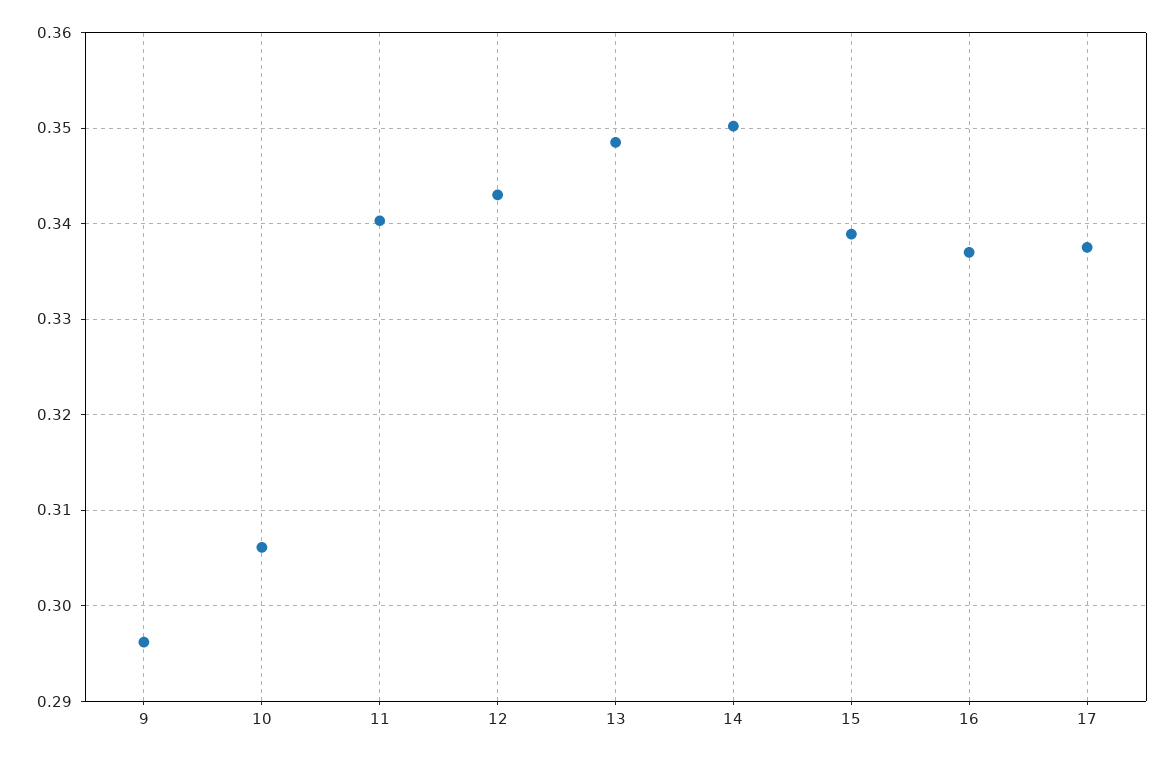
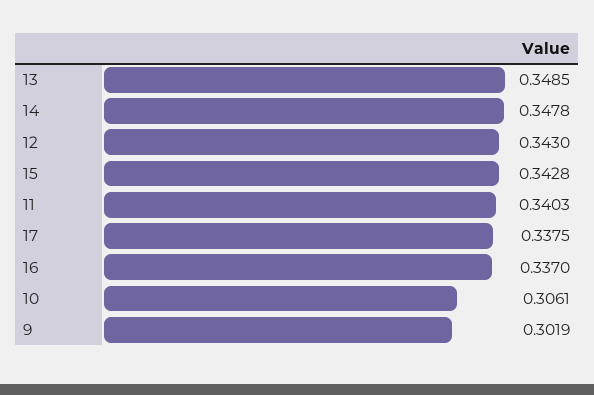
  {
-   "9": 0.296,
+   "9": 0.3019,
    "10": 0.3061,
    "11": 0.3403,
    "12": 0.343,
    "13": 0.3485,
-   "14": 0.35,
+   "14": 0.3478,
-   "15": 0.339,
+   "15": 0.3428,
    "16": 0.337,
    "17": 0.3375
  }

